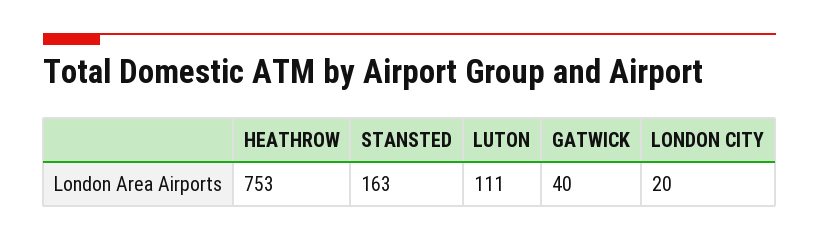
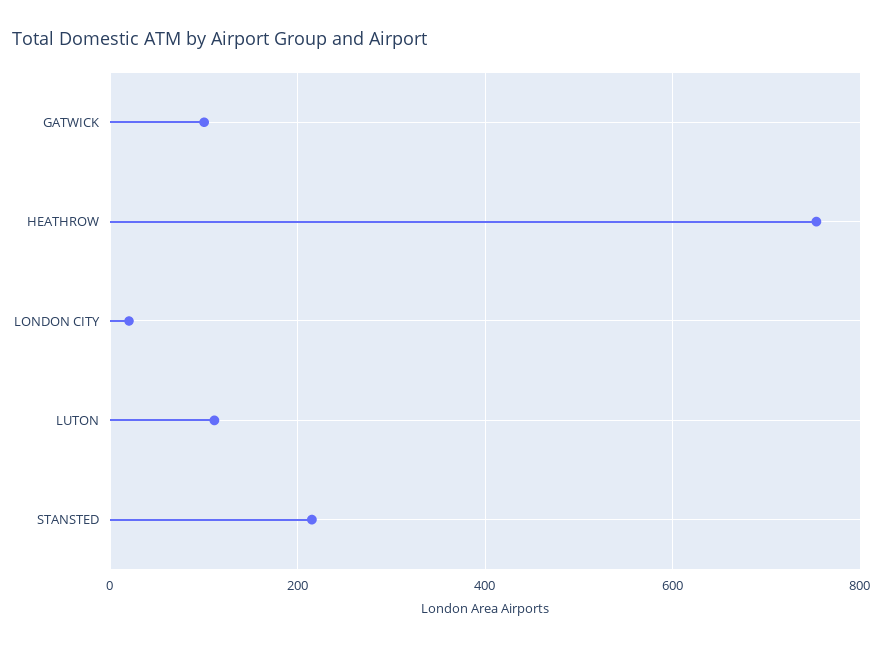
  {
    "HEATHROW": 753,
-   "STANSTED": 163,
+   "STANSTED": 220,
    "LUTON": 111,
-   "GATWICK": 40,
+   "GATWICK": 100,
    "LONDON CITY": 20
  }

